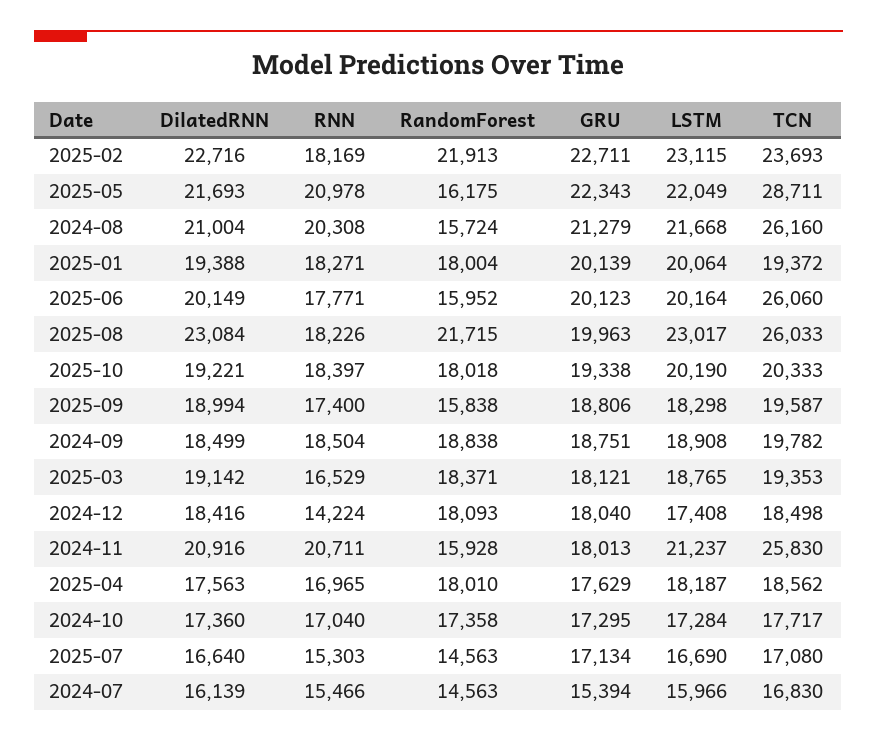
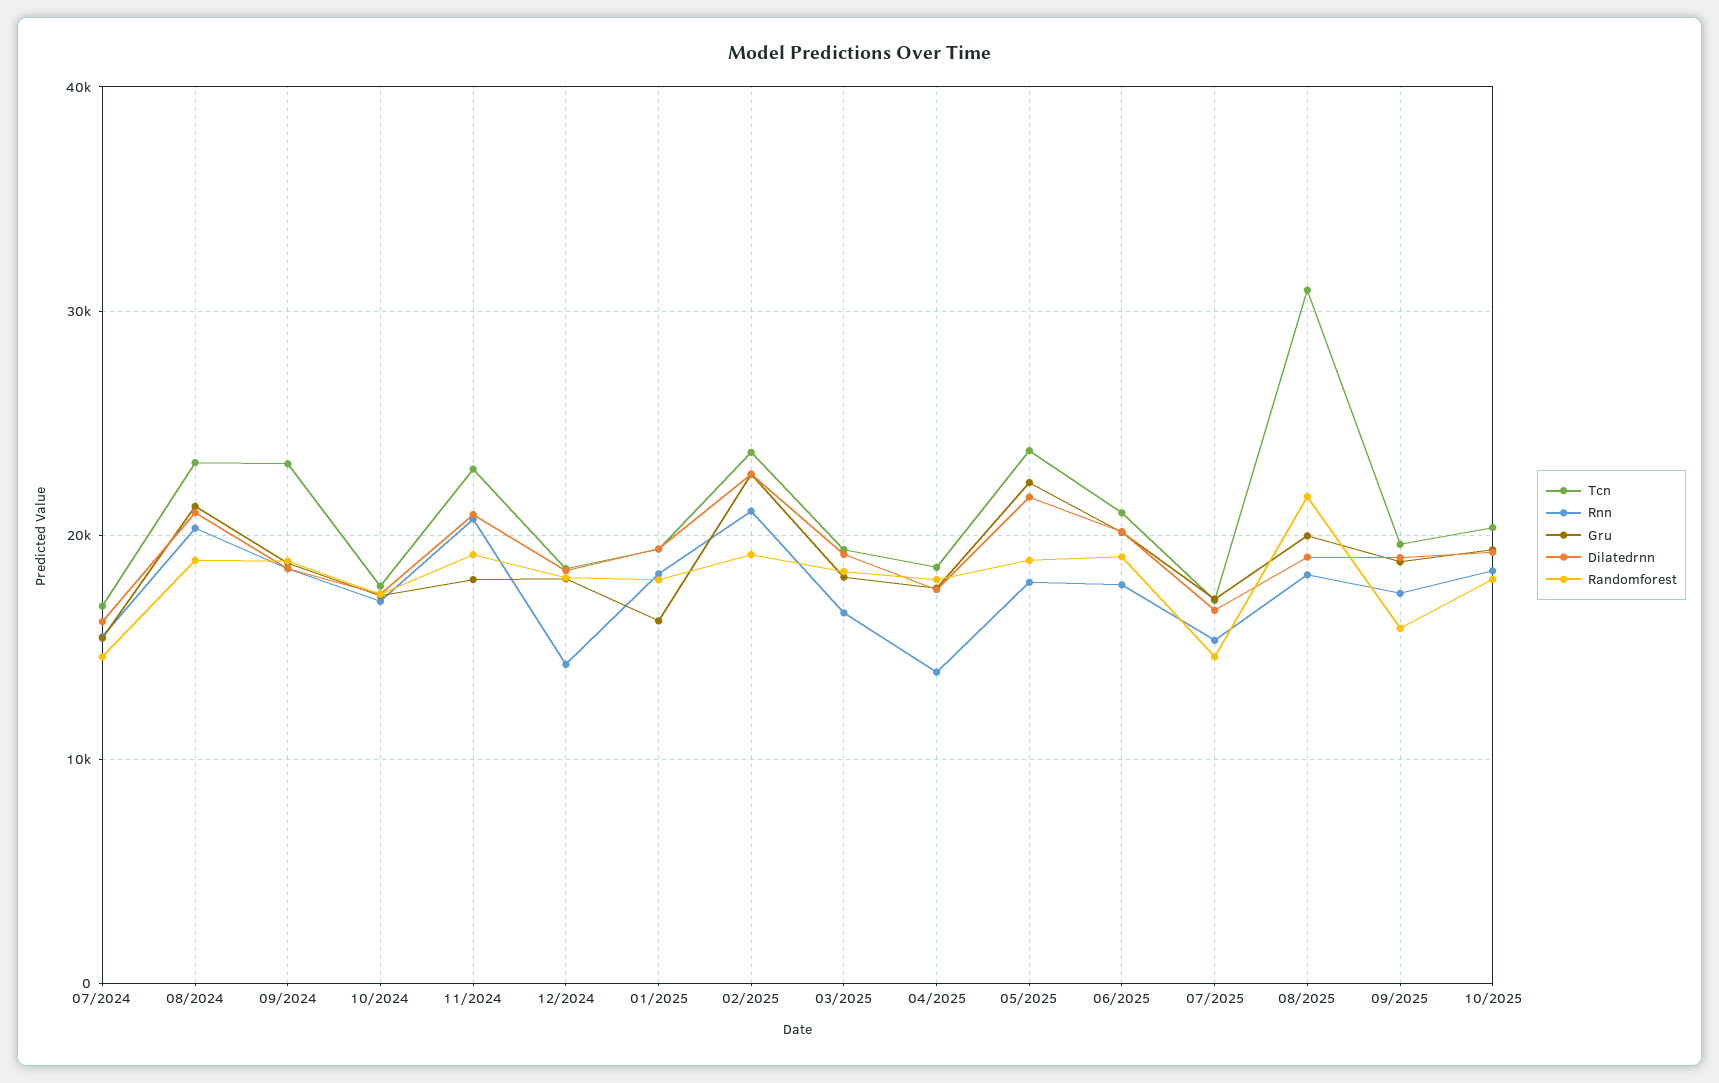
  {
    "DilatedRNN": {
      "2025-02": 22716,
      "2025-05": 21693,
      "2024-08": 21004,
      "2025-01": 19388,
      "2025-06": 20149,
-     "2025-08": 23084,
+     "2025-08": 19000,
      "2025-10": 19221,
      "2025-09": 18994,
      "2024-09": 18499,
      "2025-03": 19142,
      "2024-12": 18416,
      "2024-11": 20916,
      "2025-04": 17563,
      "2024-10": 17360,
      "2025-07": 16640,
      "2024-07": 16139
    },
    "RNN": {
-     "2025-02": 18169,
+     "2025-02": 21000,
-     "2025-05": 20978,
+     "2025-05": 18000,
      "2024-08": 20308,
      "2025-01": 18271,
      "2025-06": 17771,
      "2025-08": 18226,
      "2025-10": 18397,
      "2025-09": 17400,
      "2024-09": 18504,
      "2025-03": 16529,
      "2024-12": 14224,
      "2024-11": 20711,
-     "2025-04": 16965,
+     "2025-04": 14000,
      "2024-10": 17040,
      "2025-07": 15303,
      "2024-07": 15466
    },
    "RandomForest": {
-     "2025-02": 21913,
+     "2025-02": 19000,
-     "2025-05": 16175,
+     "2025-05": 19000,
-     "2024-08": 15724,
+     "2024-08": 19000,
      "2025-01": 18004,
-     "2025-06": 15952,
+     "2025-06": 19000,
      "2025-08": 21715,
      "2025-10": 18018,
      "2025-09": 15838,
      "2024-09": 18838,
      "2025-03": 18371,
      "2024-12": 18093,
-     "2024-11": 15928,
+     "2024-11": 19000,
      "2025-04": 18010,
      "2024-10": 17358,
      "2025-07": 14563,
      "2024-07": 14563
    },
    "GRU": {
      "2025-02": 22711,
      "2025-05": 22343,
      "2024-08": 21279,
-     "2025-01": 20139,
+     "2025-01": 16000,
      "2025-06": 20123,
      "2025-08": 19963,
      "2025-10": 19338,
      "2025-09": 18806,
      "2024-09": 18751,
      "2025-03": 18121,
      "2024-12": 18040,
      "2024-11": 18013,
      "2025-04": 17629,
      "2024-10": 17295,
      "2025-07": 17134,
      "2024-07": 15394
    },
-   "LSTM": {
-     "2025-02": 23115,
-     "2025-05": 22049,
-     "2024-08": 21668,
-     "2025-01": 20064,
-     "2025-06": 20164,
-     "2025-08": 23017,
-     "2025-10": 20190,
-     "2025-09": 18298,
-     "2024-09": 18908,
-     "2025-03": 18765,
-     "2024-12": 17408,
-     "2024-11": 21237,
-     "2025-04": 18187,
-     "2024-10": 17284,
-     "2025-07": 16690,
-     "2024-07": 15966
-   },
    "TCN": {
      "2025-02": 23693,
-     "2025-05": 28711,
+     "2025-05": 24000,
-     "2024-08": 26160,
+     "2024-08": 23000,
      "2025-01": 19372,
-     "2025-06": 26060,
+     "2025-06": 21000,
-     "2025-08": 26033,
+     "2025-08": 31000,
      "2025-10": 20333,
      "2025-09": 19587,
-     "2024-09": 19782,
+     "2024-09": 23000,
      "2025-03": 19353,
      "2024-12": 18498,
-     "2024-11": 25830,
+     "2024-11": 23000,
      "2025-04": 18562,
      "2024-10": 17717,
      "2025-07": 17080,
      "2024-07": 16830
    }
  }

